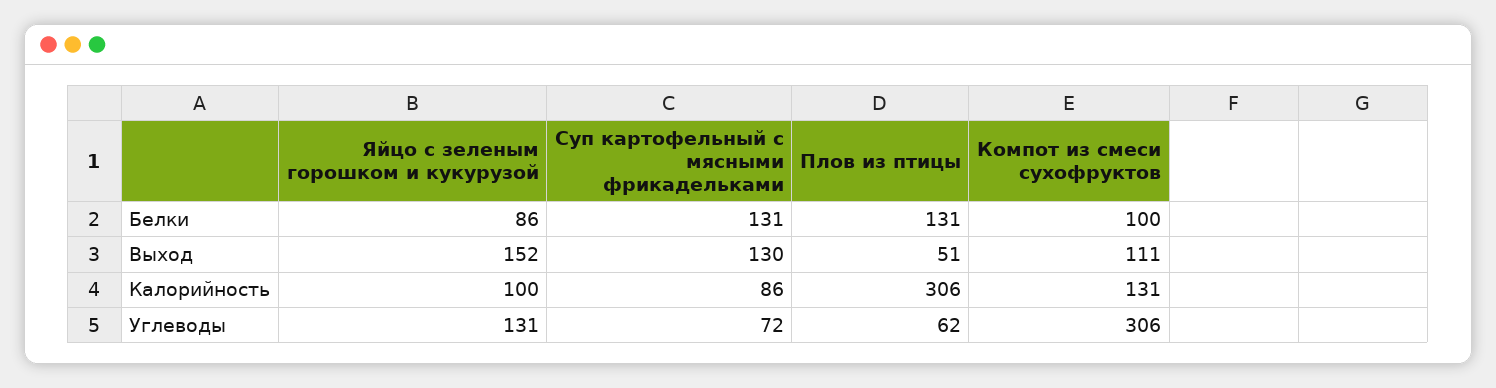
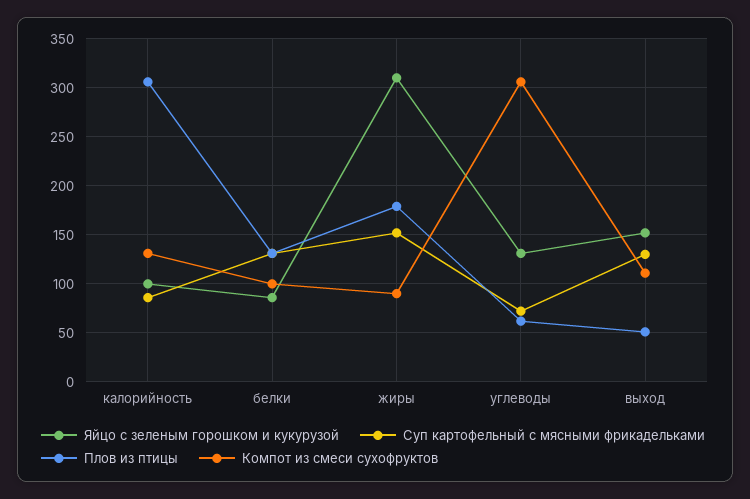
  {
    "Яйцо с зеленым горошком и кукурузой": {
      "Белки": 86,
      "Выход": 152,
      "Калорийность": 100,
-     "Углеводы": 131
+     "Углеводы": 131,
+     "жиры": 310
    },
    "Суп картофельный с мясными фрикадельками": {
      "Белки": 131,
      "Выход": 130,
      "Калорийность": 86,
-     "Углеводы": 72
+     "Углеводы": 72,
+     "жиры": 150
    },
    "Плов из птицы": {
      "Белки": 131,
      "Выход": 51,
      "Калорийность": 306,
-     "Углеводы": 62
+     "Углеводы": 62,
+     "жиры": 180
    },
    "Компот из смеси сухофруктов": {
      "Белки": 100,
      "Выход": 111,
      "Калорийность": 131,
-     "Углеводы": 306
+     "Углеводы": 306,
+     "жиры": 90
    }
  }

